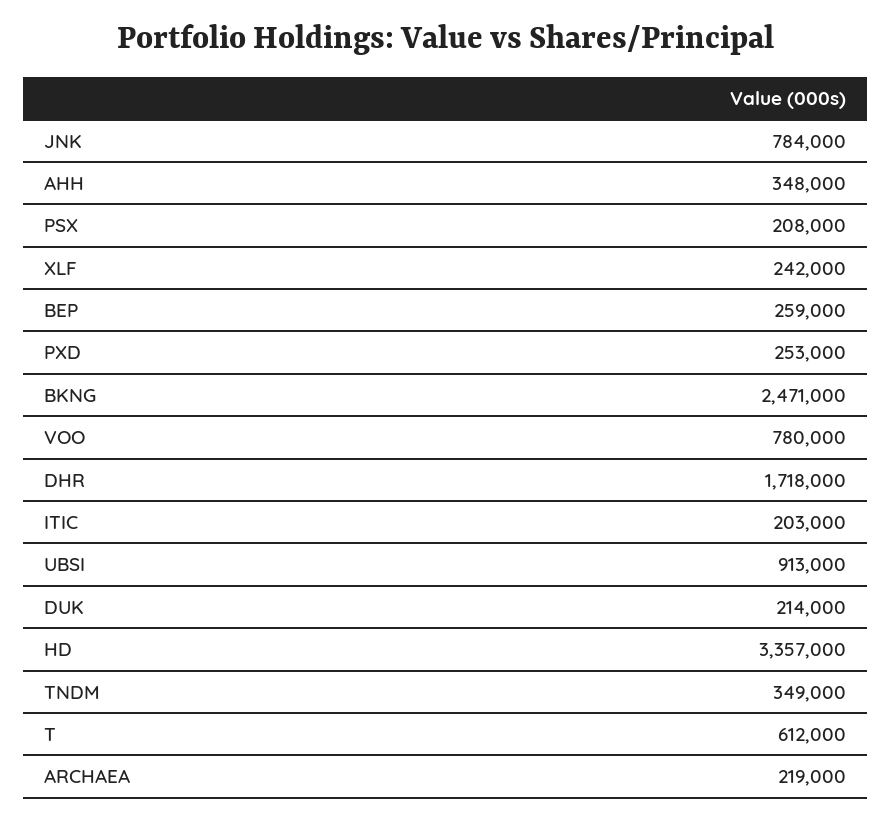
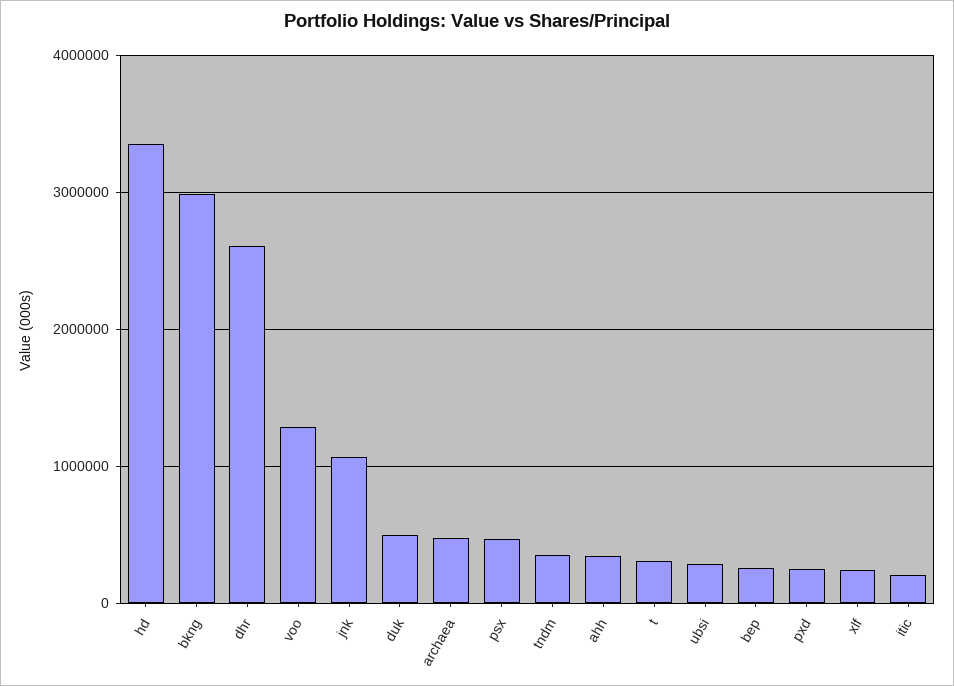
  {
-   "JNK": 784000,
+   "JNK": 1100000,
    "AHH": 348000,
-   "PSX": 208000,
+   "PSX": 500000,
    "XLF": 242000,
    "BEP": 259000,
    "PXD": 253000,
-   "BKNG": 2471000,
+   "BKNG": 3000000,
-   "VOO": 780000,
+   "VOO": 1300000,
-   "DHR": 1718000,
+   "DHR": 2600000,
    "ITIC": 203000,
-   "UBSI": 913000,
+   "UBSI": 300000,
-   "DUK": 214000,
+   "DUK": 500000,
    "HD": 3357000,
    "TNDM": 349000,
-   "T": 612000,
+   "T": 300000,
-   "ARCHAEA": 219000
+   "ARCHAEA": 500000
  }

